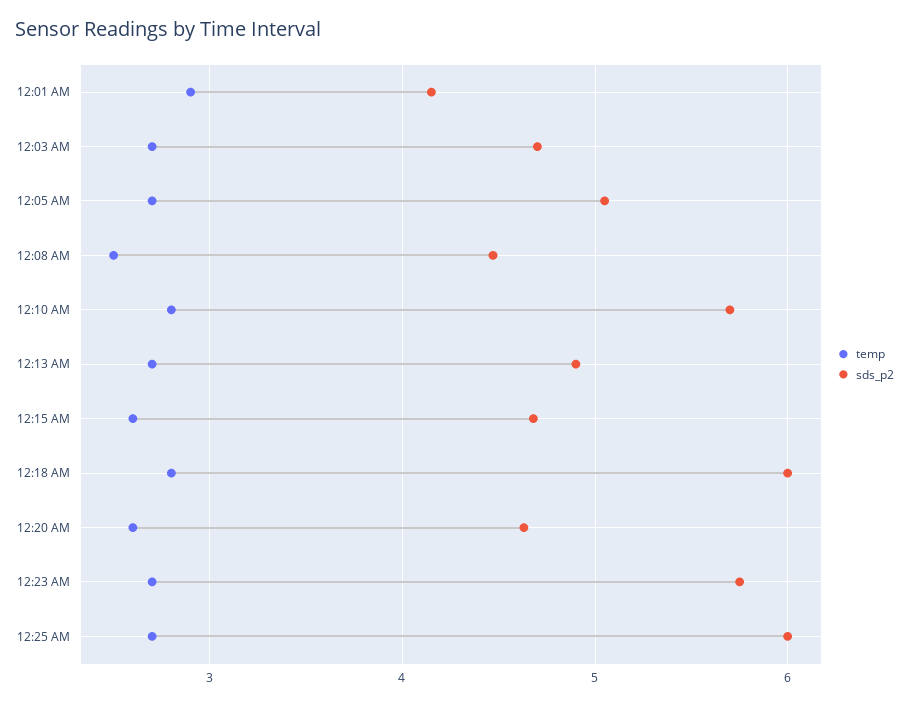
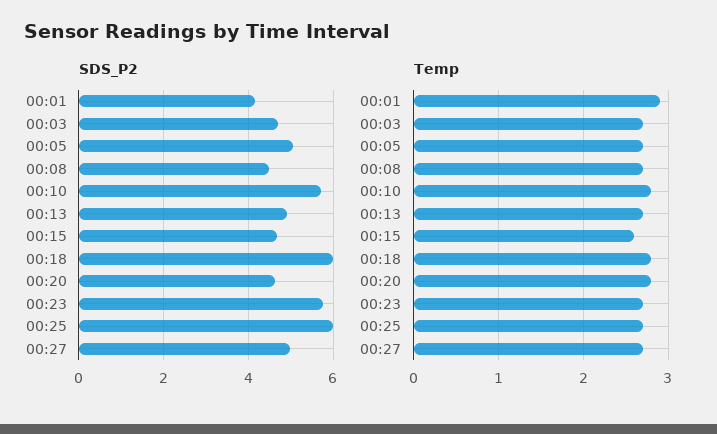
  {
    "temp": {
      "12:01 AM": 2.9,
      "12:03 AM": 2.7,
      "12:05 AM": 2.7,
-     "12:08 AM": 2.5,
+     "12:08 AM": 2.7,
      "12:10 AM": 2.8,
      "12:13 AM": 2.7,
      "12:15 AM": 2.6,
      "12:18 AM": 2.8,
-     "12:20 AM": 2.6,
+     "12:20 AM": 2.8,
      "12:23 AM": 2.7,
-     "12:25 AM": 2.7
+     "12:25 AM": 2.7,
+     "00:27": 2.7
    },
    "sds_p2": {
      "12:01 AM": 4.2,
      "12:03 AM": 4.7,
      "12:05 AM": 5.1,
      "12:08 AM": 4.5,
      "12:10 AM": 5.7,
      "12:13 AM": 4.9,
      "12:15 AM": 4.7,
      "12:18 AM": 6,
      "12:20 AM": 4.6,
      "12:23 AM": 5.8,
-     "12:25 AM": 6
+     "12:25 AM": 6,
+     "00:27": 5
    }
  }

